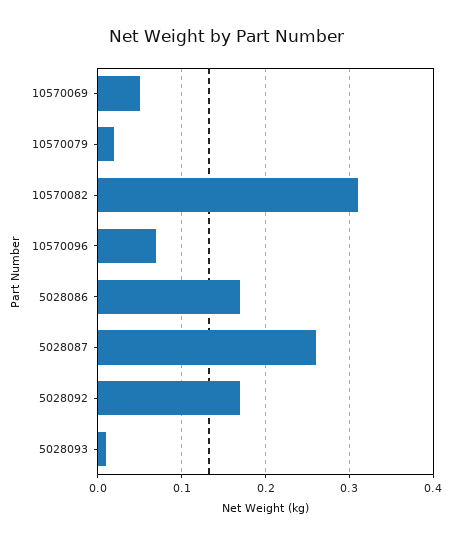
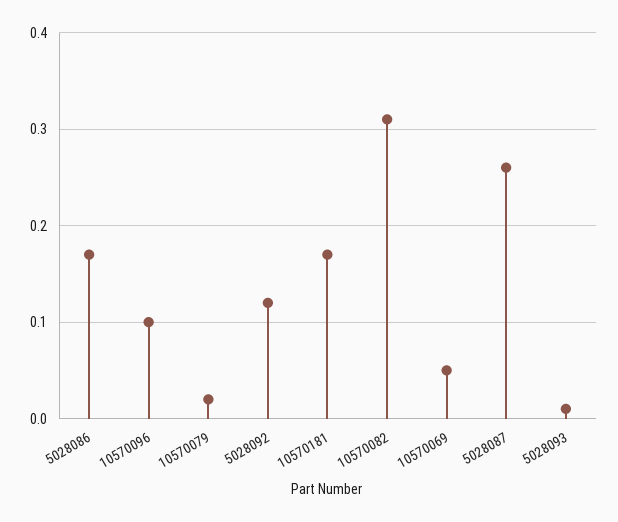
  {
    "10570069": 0.05,
    "10570079": 0.02,
    "10570082": 0.31,
-   "10570096": 0.07,
+   "10570096": 0.1,
    "5028086": 0.17,
    "5028087": 0.26,
-   "5028092": 0.17,
+   "5028092": 0.12,
-   "5028093": 0.01
+   "5028093": 0.01,
+   "10570181": 0.17
  }

